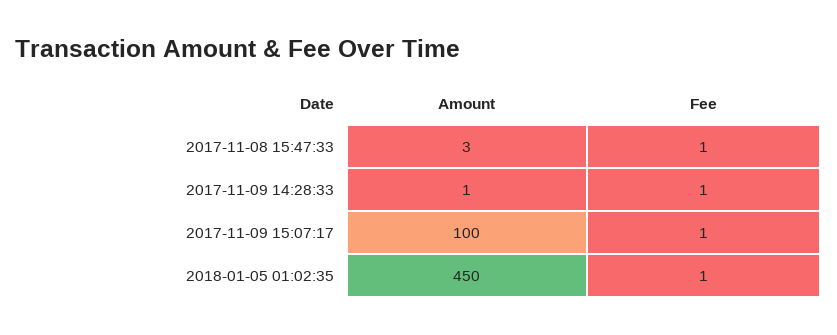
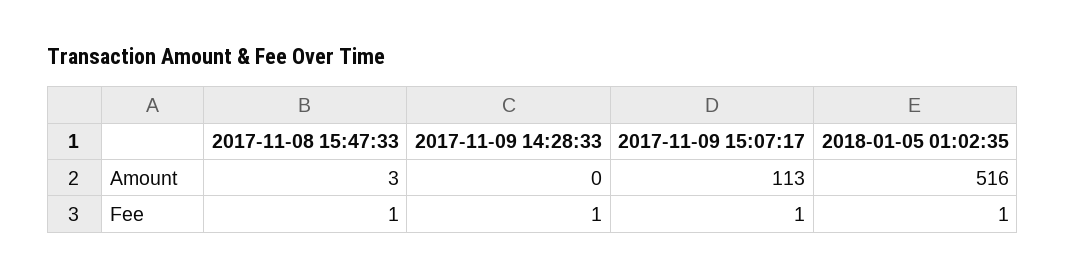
  {
    "Amount": {
      "2017-11-08 15:47:33": 3,
-     "2017-11-09 14:28:33": 1,
+     "2017-11-09 14:28:33": 0,
-     "2017-11-09 15:07:17": 100,
+     "2017-11-09 15:07:17": 113,
-     "2018-01-05 01:02:35": 450
+     "2018-01-05 01:02:35": 516
    },
    "Fee": {
      "2017-11-08 15:47:33": 1,
      "2017-11-09 14:28:33": 1,
      "2017-11-09 15:07:17": 1,
      "2018-01-05 01:02:35": 1
    }
  }

